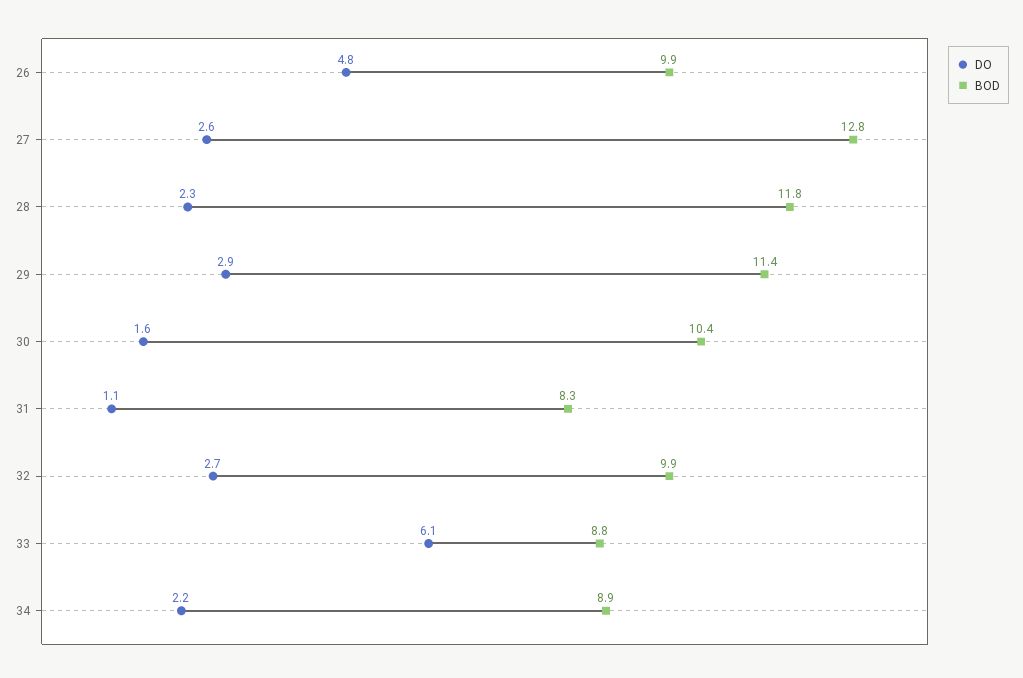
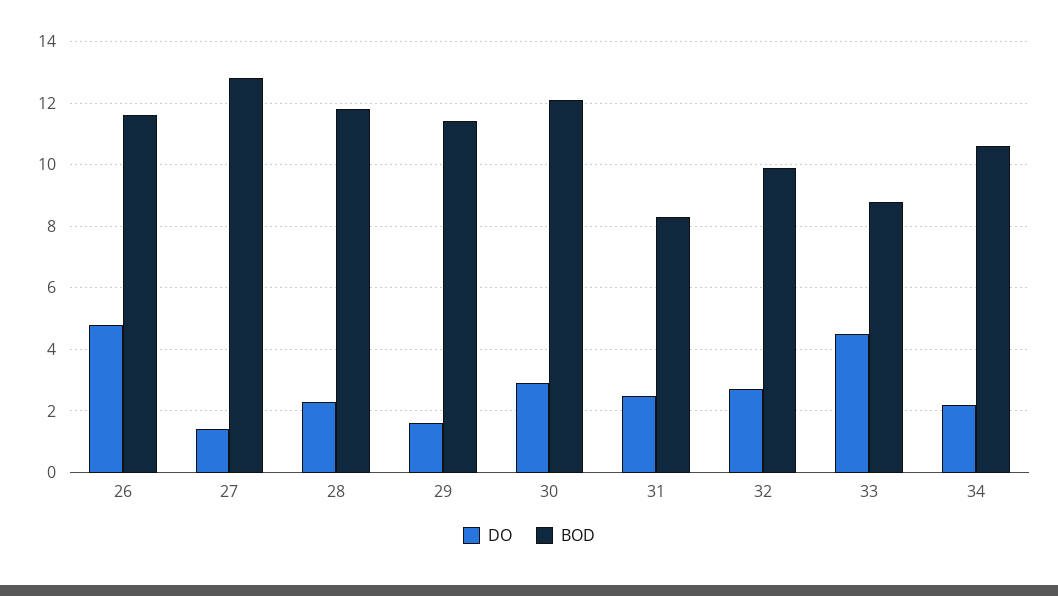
  {
    "DO": {
      "26": 4.8,
-     "27": 2.6,
+     "27": 1.5,
      "28": 2.3,
-     "29": 2.9,
+     "29": 1.5,
-     "30": 1.6,
+     "30": 3,
-     "31": 1.1,
+     "31": 2.5,
      "32": 2.7,
-     "33": 6.1,
+     "33": 4.5,
      "34": 2.2
    },
    "BOD": {
-     "26": 9.9,
+     "26": 11.5,
      "27": 12.8,
      "28": 11.8,
      "29": 11.4,
-     "30": 10.4,
+     "30": 12,
      "31": 8.3,
      "32": 9.9,
      "33": 8.8,
-     "34": 8.9
+     "34": 10.5
    }
  }

